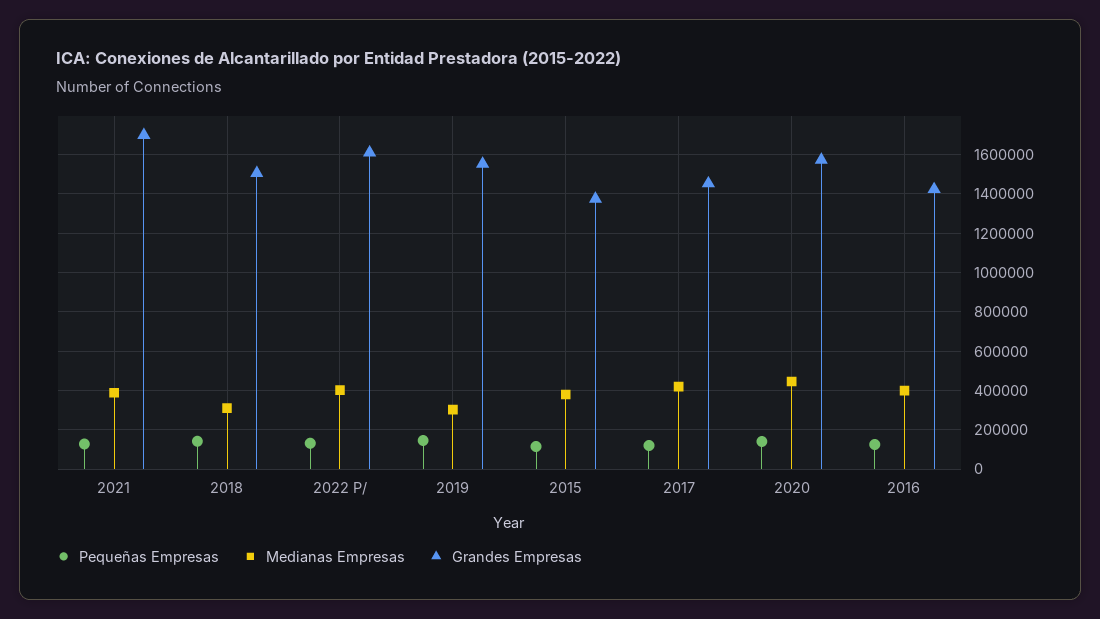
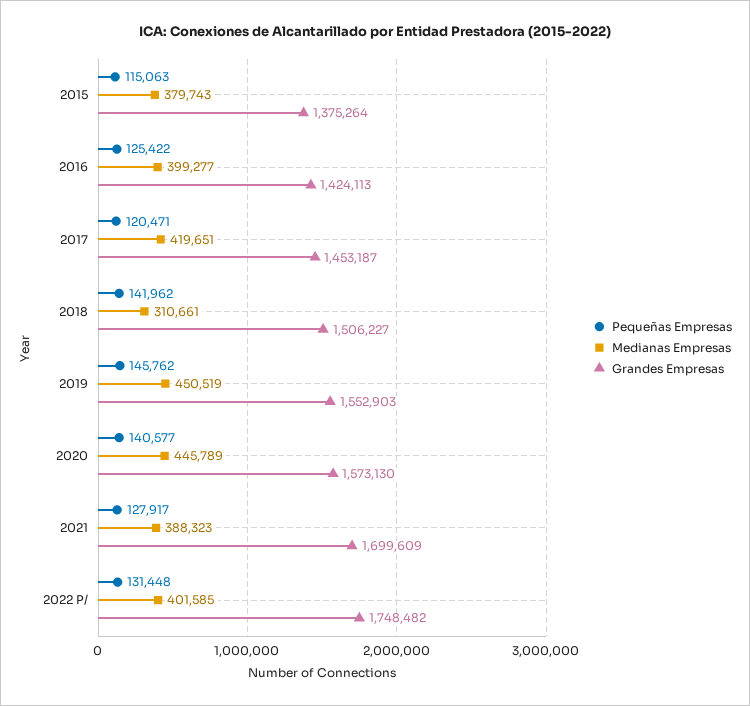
  {
    "Pequeñas Empresas": {
      "2021": 127917,
      "2018": 141962,
      "2022 P/": 131448,
      "2019": 145762,
      "2015": 115063,
      "2017": 120471,
      "2020": 140577,
      "2016": 125422
    },
    "Medianas Empresas": {
      "2021": 388323,
      "2018": 310661,
      "2022 P/": 401585,
-     "2019": 300000,
+     "2019": 450519,
      "2015": 379743,
      "2017": 419651,
      "2020": 445789,
      "2016": 399277
    },
    "Grandes Empresas": {
      "2021": 1699609,
      "2018": 1506227,
-     "2022 P/": 1600000,
+     "2022 P/": 1748482,
      "2019": 1552903,
      "2015": 1375264,
      "2017": 1453187,
      "2020": 1573130,
      "2016": 1424113
    }
  }

